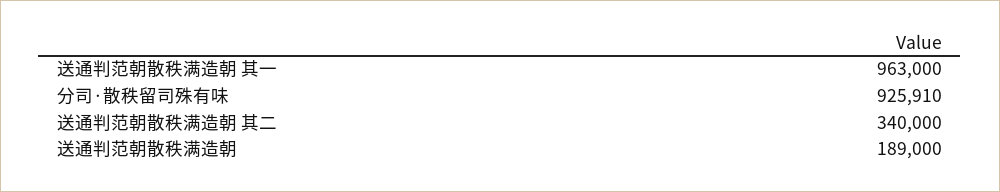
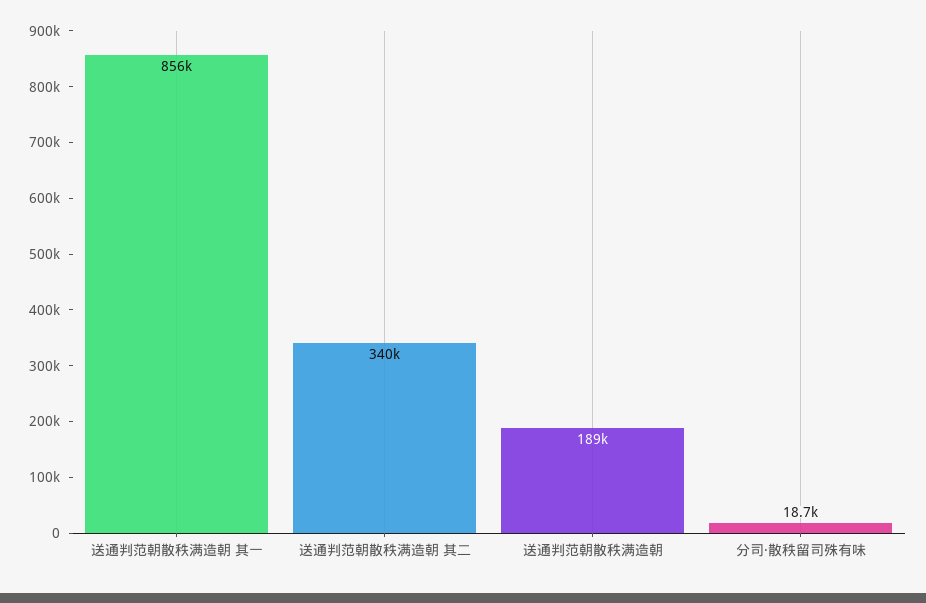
  {
-   "送通判范朝散秩满造朝 其一": 963000,
+   "送通判范朝散秩满造朝 其一": 856000,
-   "分司·散秩留司殊有味": 925910,
+   "分司·散秩留司殊有味": 18700,
    "送通判范朝散秩满造朝 其二": 340000,
    "送通判范朝散秩满造朝": 189000
  }

